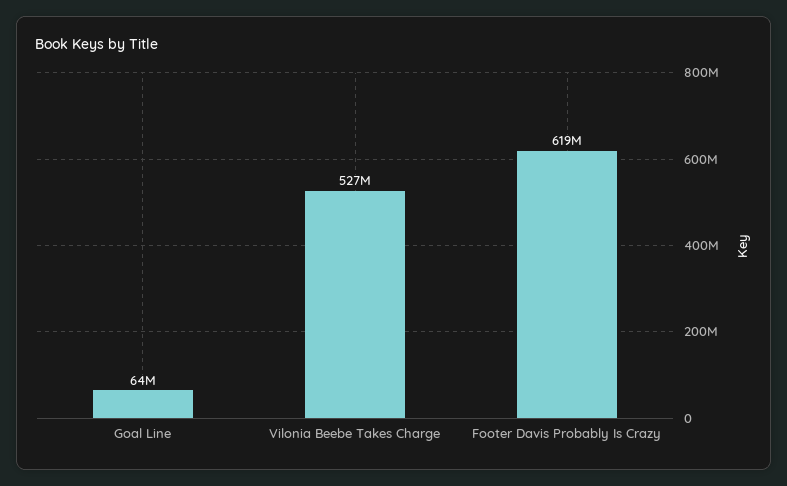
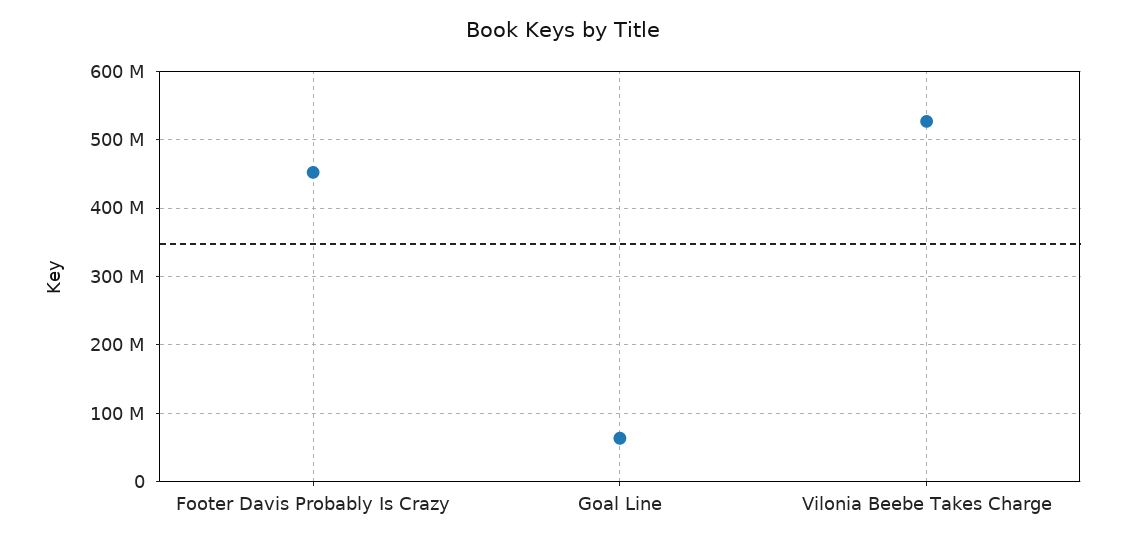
  {
    "Goal Line": 64000000,
    "Vilonia Beebe Takes Charge": 527000000,
-   "Footer Davis Probably Is Crazy": 619000000
+   "Footer Davis Probably Is Crazy": 450000000
  }

